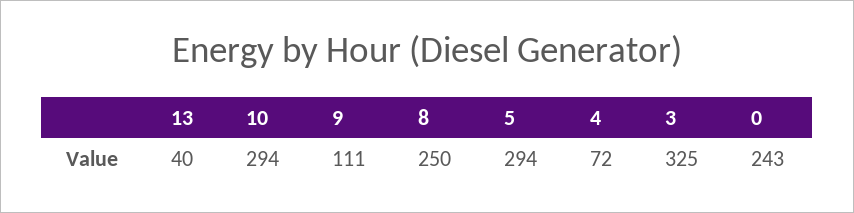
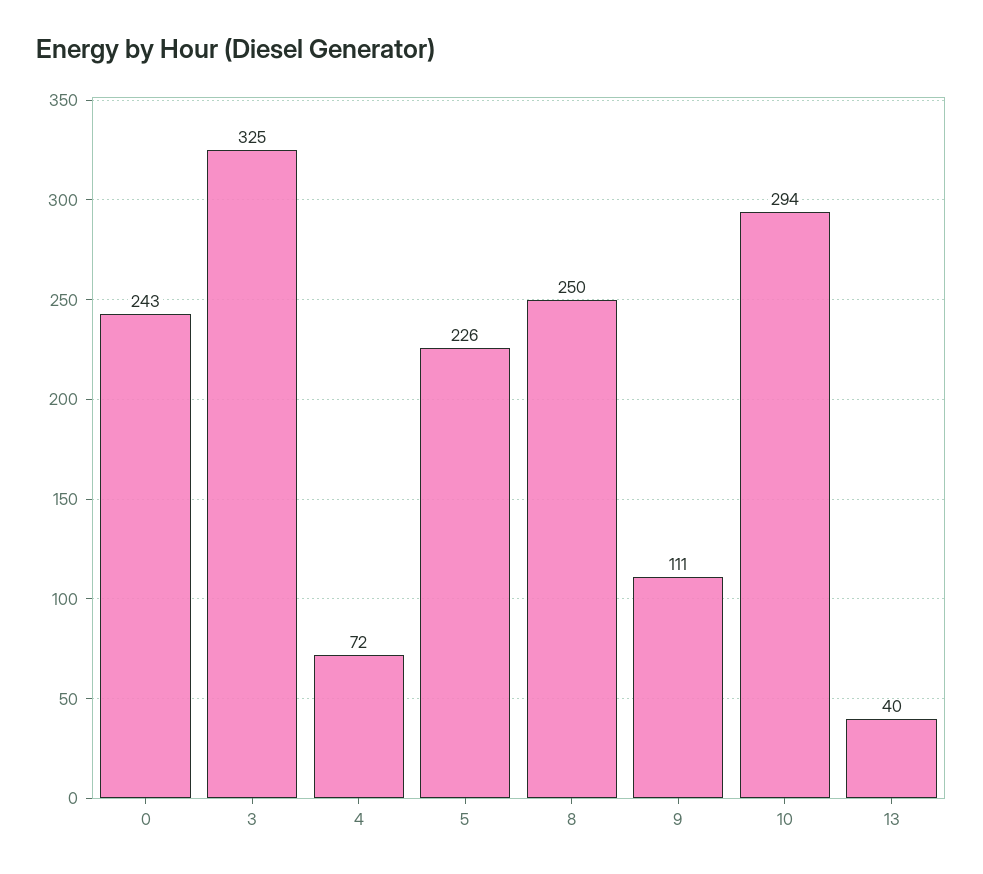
  {
    "13": 40,
    "10": 294,
    "9": 111,
    "8": 250,
-   "5": 294,
+   "5": 226,
    "4": 72,
    "3": 325,
    "0": 243
  }

